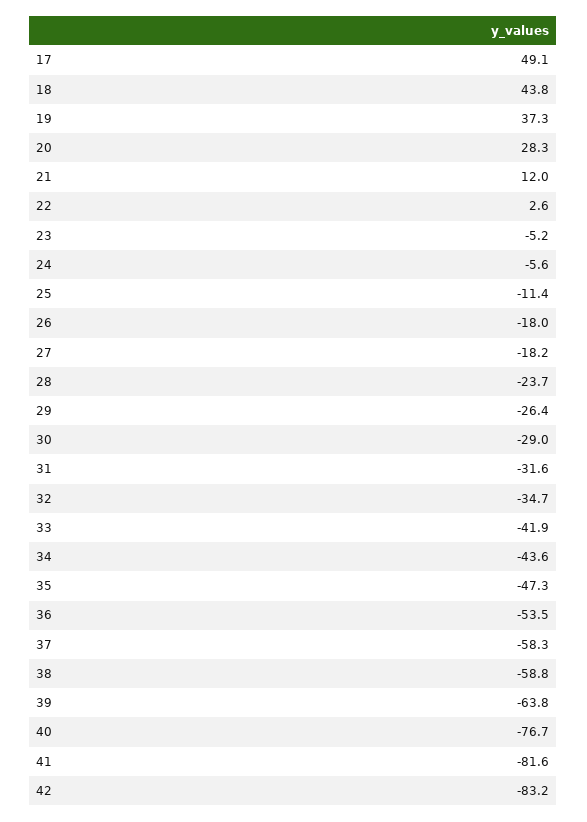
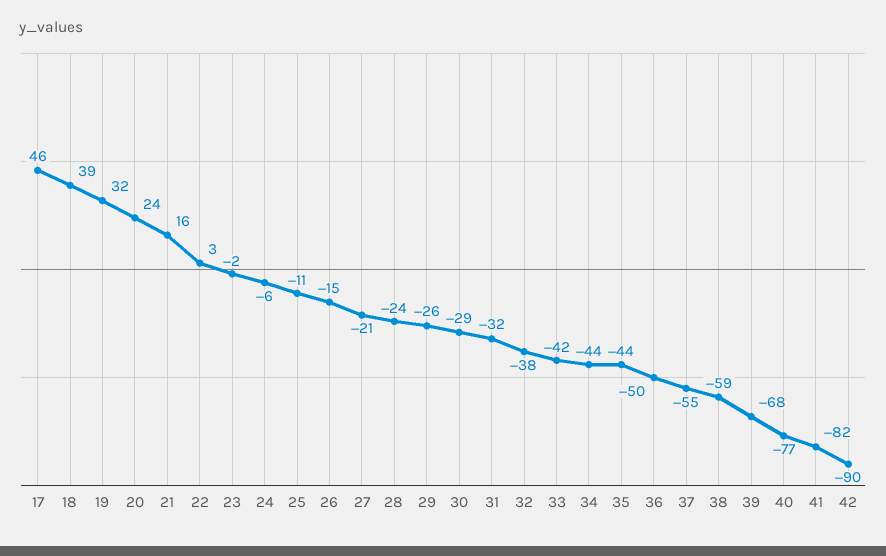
  {
-   "17": 49.1,
+   "17": 46,
-   "18": 43.8,
+   "18": 39,
-   "19": 37.3,
+   "19": 32,
-   "20": 28.3,
+   "20": 24,
-   "21": 12,
+   "21": 16,
    "22": 2.6,
-   "23": -5.2,
+   "23": -2,
    "24": -5.6,
    "25": -11.4,
-   "26": -18,
+   "26": -15,
-   "27": -18.2,
+   "27": -21,
    "28": -23.7,
    "29": -26.4,
    "30": -29,
    "31": -31.6,
-   "32": -34.7,
+   "32": -38,
    "33": -41.9,
    "34": -43.6,
-   "35": -47.3,
+   "35": -44,
-   "36": -53.5,
+   "36": -50,
-   "37": -58.3,
+   "37": -55,
    "38": -58.8,
-   "39": -63.8,
+   "39": -68,
    "40": -76.7,
    "41": -81.6,
-   "42": -83.2
+   "42": -90
  }

